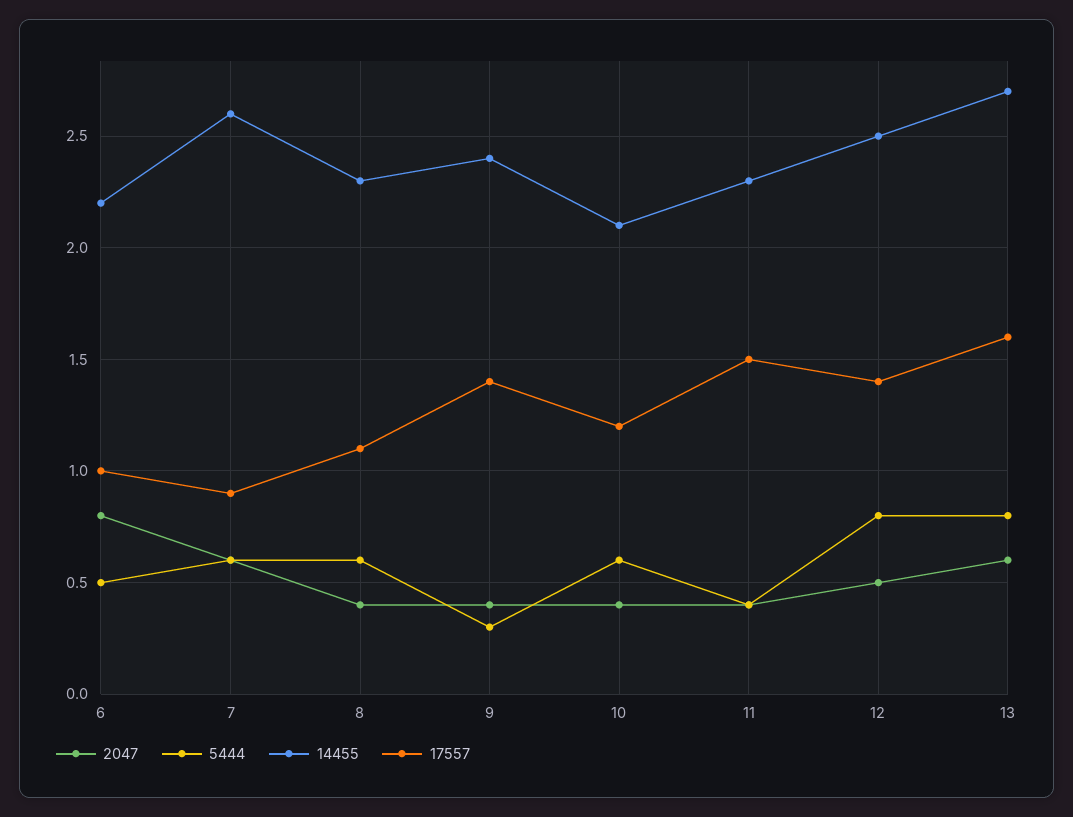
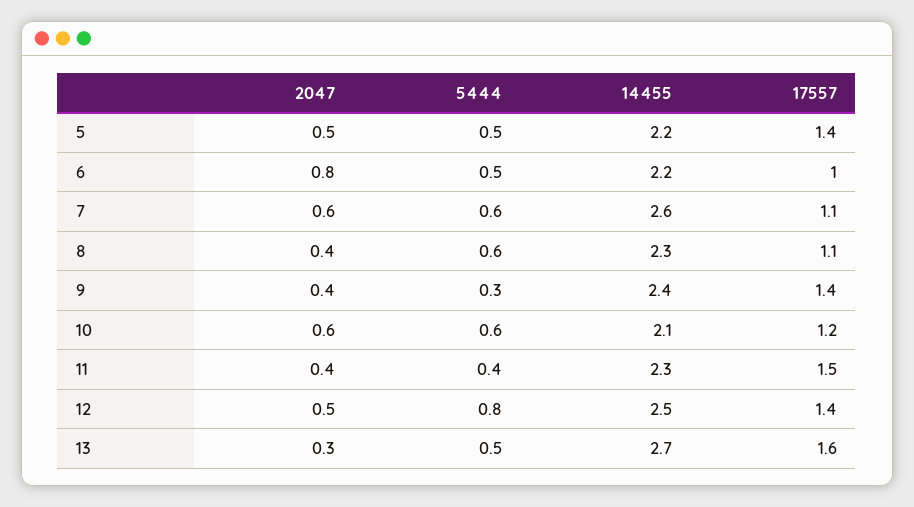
  {
    "2047": {
      "6": 0.8,
      "7": 0.6,
      "8": 0.4,
      "9": 0.4,
-     "10": 0.4,
+     "10": 0.6,
      "11": 0.4,
      "12": 0.5,
-     "13": 0.6
+     "13": 0.3,
+     "5": 0.5
    },
    "5444": {
      "6": 0.5,
      "7": 0.6,
      "8": 0.6,
      "9": 0.3,
      "10": 0.6,
      "11": 0.4,
      "12": 0.8,
-     "13": 0.8
+     "13": 0.5,
+     "5": 0.5
    },
    "14455": {
      "6": 2.2,
      "7": 2.6,
      "8": 2.3,
      "9": 2.4,
      "10": 2.1,
      "11": 2.3,
      "12": 2.5,
-     "13": 2.7
+     "13": 2.7,
+     "5": 2.2
    },
    "17557": {
      "6": 1,
-     "7": 0.9,
+     "7": 1.1,
      "8": 1.1,
      "9": 1.4,
      "10": 1.2,
      "11": 1.5,
      "12": 1.4,
-     "13": 1.6
+     "13": 1.6,
+     "5": 1.4
    }
  }

